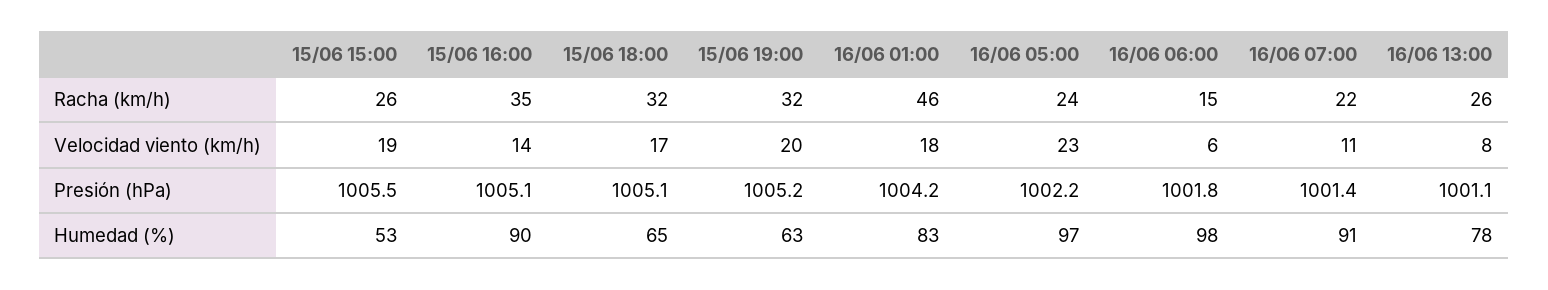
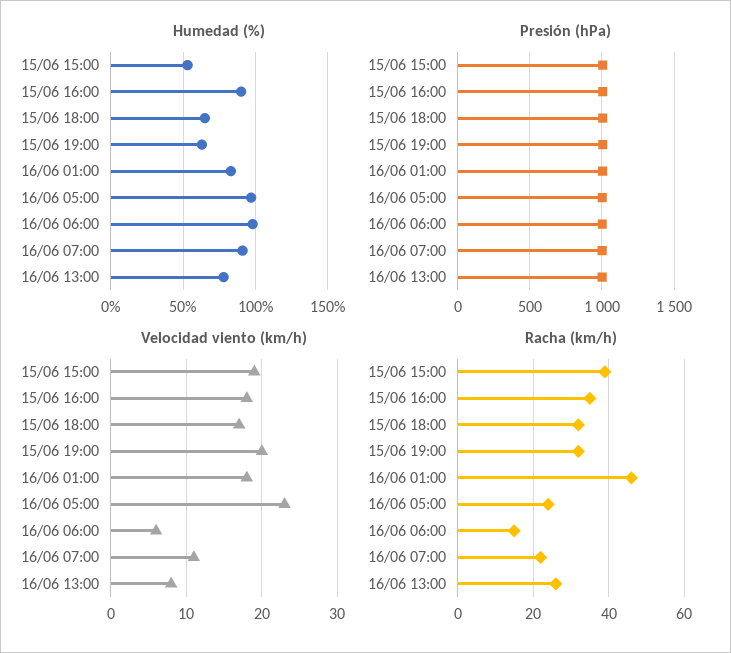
  {
    "Racha (km/h)": {
-     "15/06 15:00": 26,
+     "15/06 15:00": 40,
      "15/06 16:00": 35,
      "15/06 18:00": 32,
      "15/06 19:00": 32,
      "16/06 01:00": 46,
      "16/06 05:00": 24,
      "16/06 06:00": 15,
      "16/06 07:00": 22,
      "16/06 13:00": 26
    },
    "Velocidad viento (km/h)": {
      "15/06 15:00": 19,
-     "15/06 16:00": 14,
+     "15/06 16:00": 18,
      "15/06 18:00": 17,
      "15/06 19:00": 20,
      "16/06 01:00": 18,
      "16/06 05:00": 23,
      "16/06 06:00": 6,
      "16/06 07:00": 11,
      "16/06 13:00": 8
    },
    "Presión (hPa)": {
      "15/06 15:00": 1005.5,
      "15/06 16:00": 1005.1,
      "15/06 18:00": 1005.1,
      "15/06 19:00": 1005.2,
      "16/06 01:00": 1004.2,
      "16/06 05:00": 1002.2,
      "16/06 06:00": 1001.8,
      "16/06 07:00": 1001.4,
      "16/06 13:00": 1001.1
    },
    "Humedad (%)": {
      "15/06 15:00": 53,
      "15/06 16:00": 90,
      "15/06 18:00": 65,
      "15/06 19:00": 63,
      "16/06 01:00": 83,
      "16/06 05:00": 97,
      "16/06 06:00": 98,
      "16/06 07:00": 91,
      "16/06 13:00": 78
    }
  }

